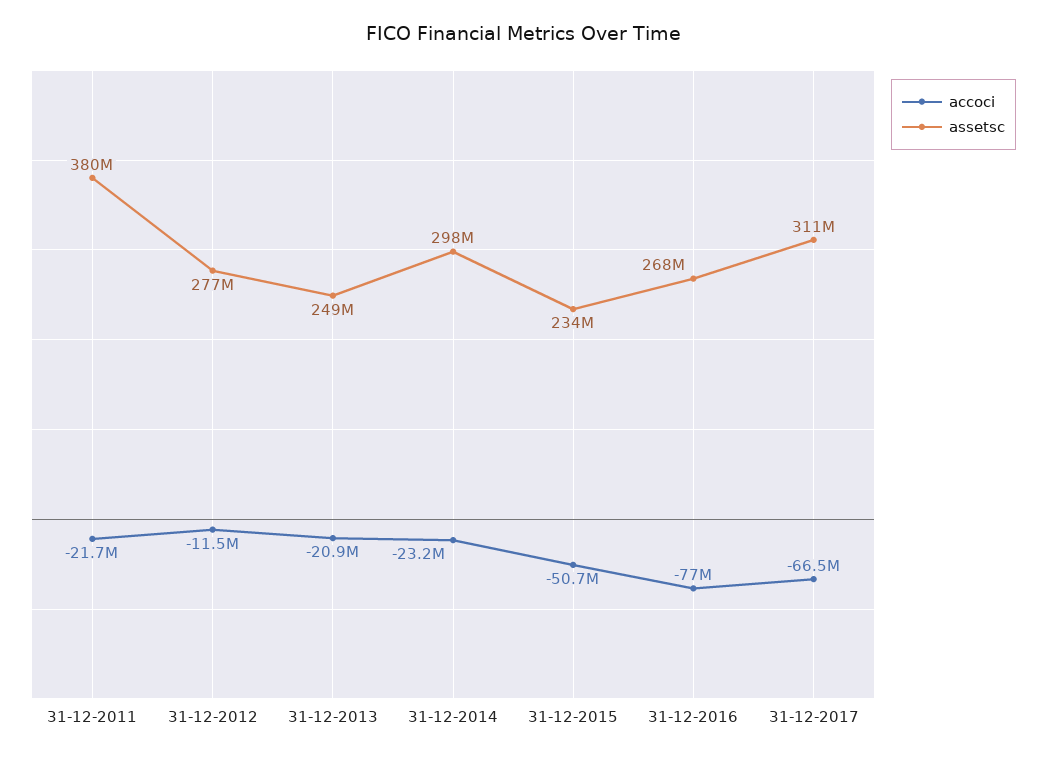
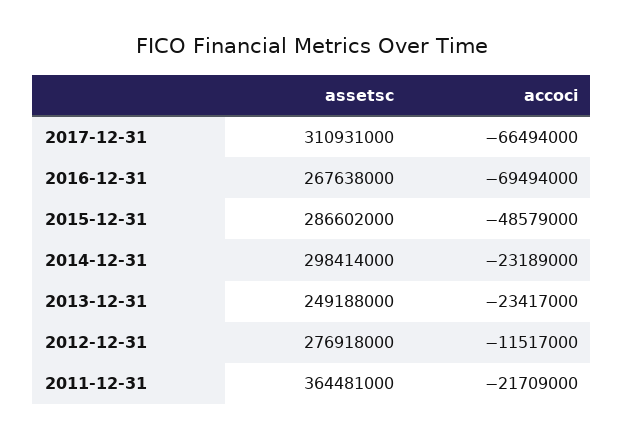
  {
    "accoci": {
      "31-12-2011": -21709000,
      "31-12-2012": -11517000,
-     "31-12-2013": -20900000,
+     "31-12-2013": -23417000,
      "31-12-2014": -23189000,
-     "31-12-2015": -50700000,
+     "31-12-2015": -48579000,
-     "31-12-2016": -77000000,
+     "31-12-2016": -69494000,
      "31-12-2017": -66494000
    },
    "assetsc": {
-     "31-12-2011": 380000000,
+     "31-12-2011": 364481000,
      "31-12-2012": 276918000,
      "31-12-2013": 249188000,
      "31-12-2014": 298414000,
-     "31-12-2015": 234000000,
+     "31-12-2015": 286602000,
      "31-12-2016": 267638000,
      "31-12-2017": 310931000
    }
  }

